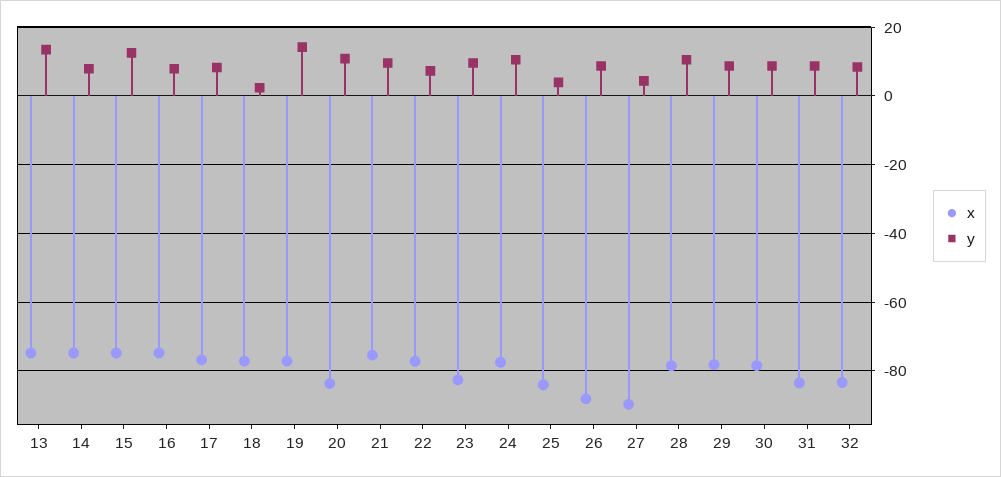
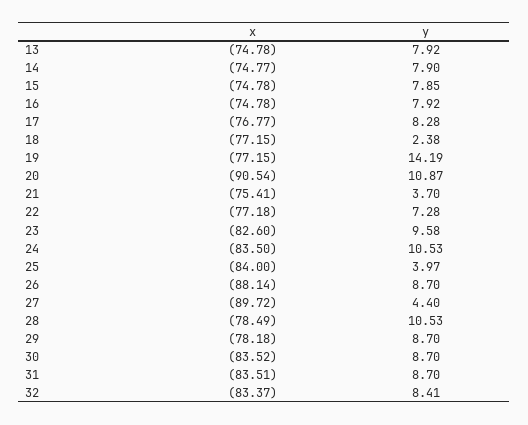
  {
    "x": {
      "13": -74.78,
      "14": -74.77,
      "15": -74.78,
      "16": -74.78,
      "17": -76.77,
      "18": -77.15,
      "19": -77.15,
-     "20": -84,
+     "20": -90.54,
      "21": -75.41,
      "22": -77.18,
      "23": -82.6,
-     "24": -78,
+     "24": -83.5,
      "25": -84,
      "26": -88.14,
      "27": -89.72,
      "28": -78.49,
      "29": -78.18,
-     "30": -78,
+     "30": -83.52,
      "31": -83.51,
      "32": -83.37
    },
    "y": {
-     "13": 14,
+     "13": 7.92,
      "14": 7.9,
-     "15": 12,
+     "15": 7.85,
      "16": 7.92,
      "17": 8.28,
      "18": 2.38,
      "19": 14.19,
      "20": 10.87,
-     "21": 10,
+     "21": 3.7,
      "22": 7.28,
      "23": 9.58,
      "24": 10.53,
      "25": 3.97,
      "26": 8.7,
      "27": 4.4,
      "28": 10.53,
      "29": 8.7,
      "30": 8.7,
      "31": 8.7,
      "32": 8.41
    }
  }

